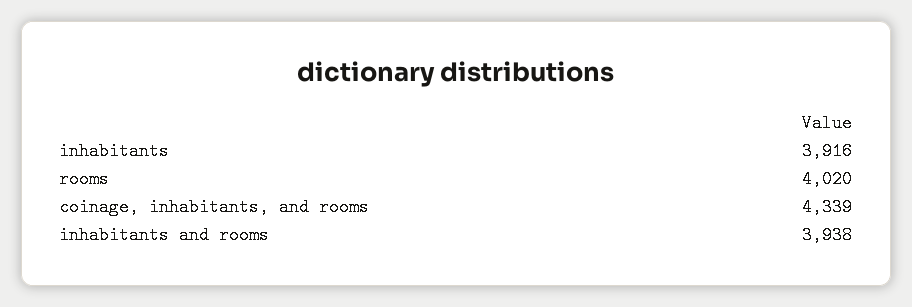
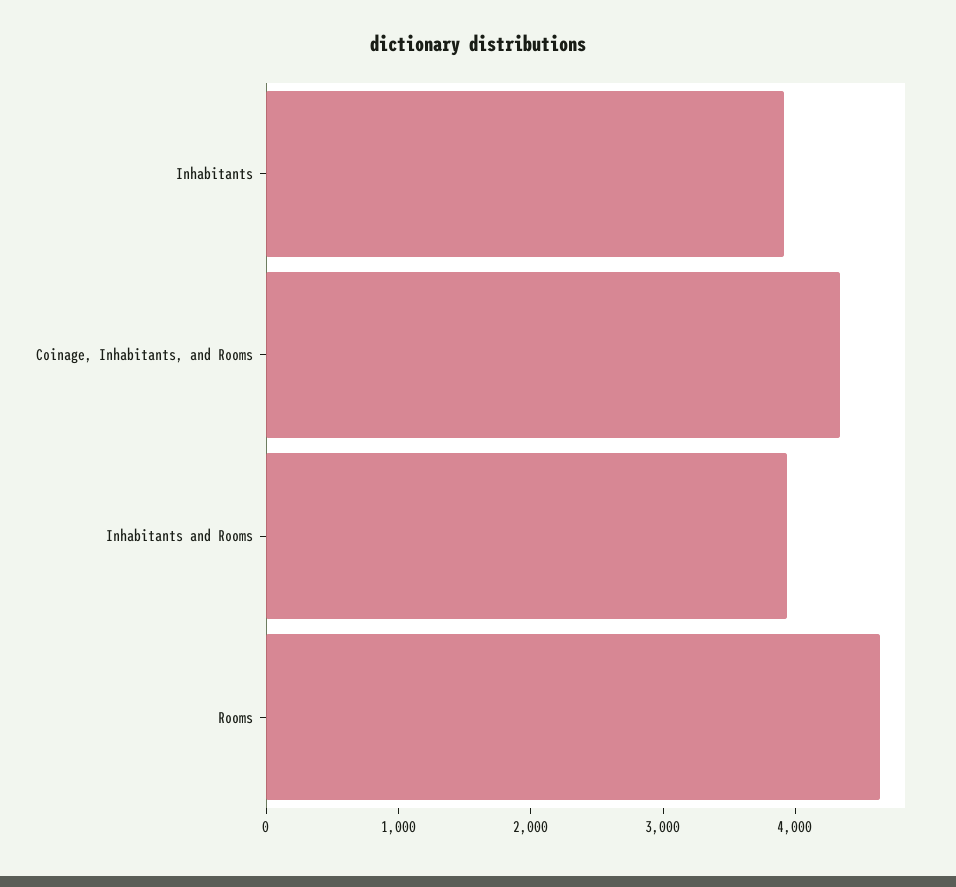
  {
    "inhabitants": 3916,
-   "rooms": 4020,
+   "rooms": 4600,
    "coinage, inhabitants, and rooms": 4339,
    "inhabitants and rooms": 3938
  }

